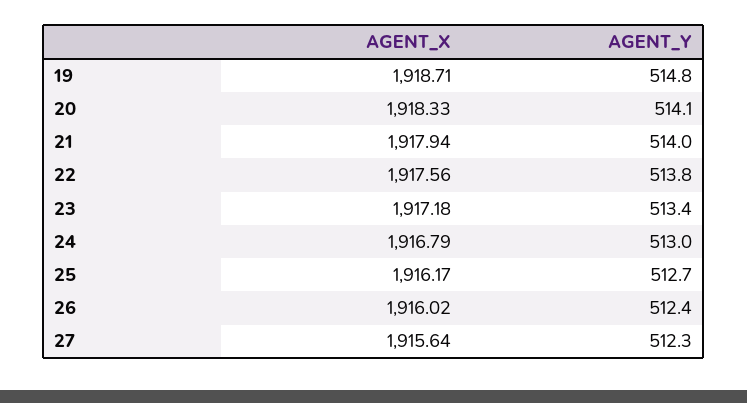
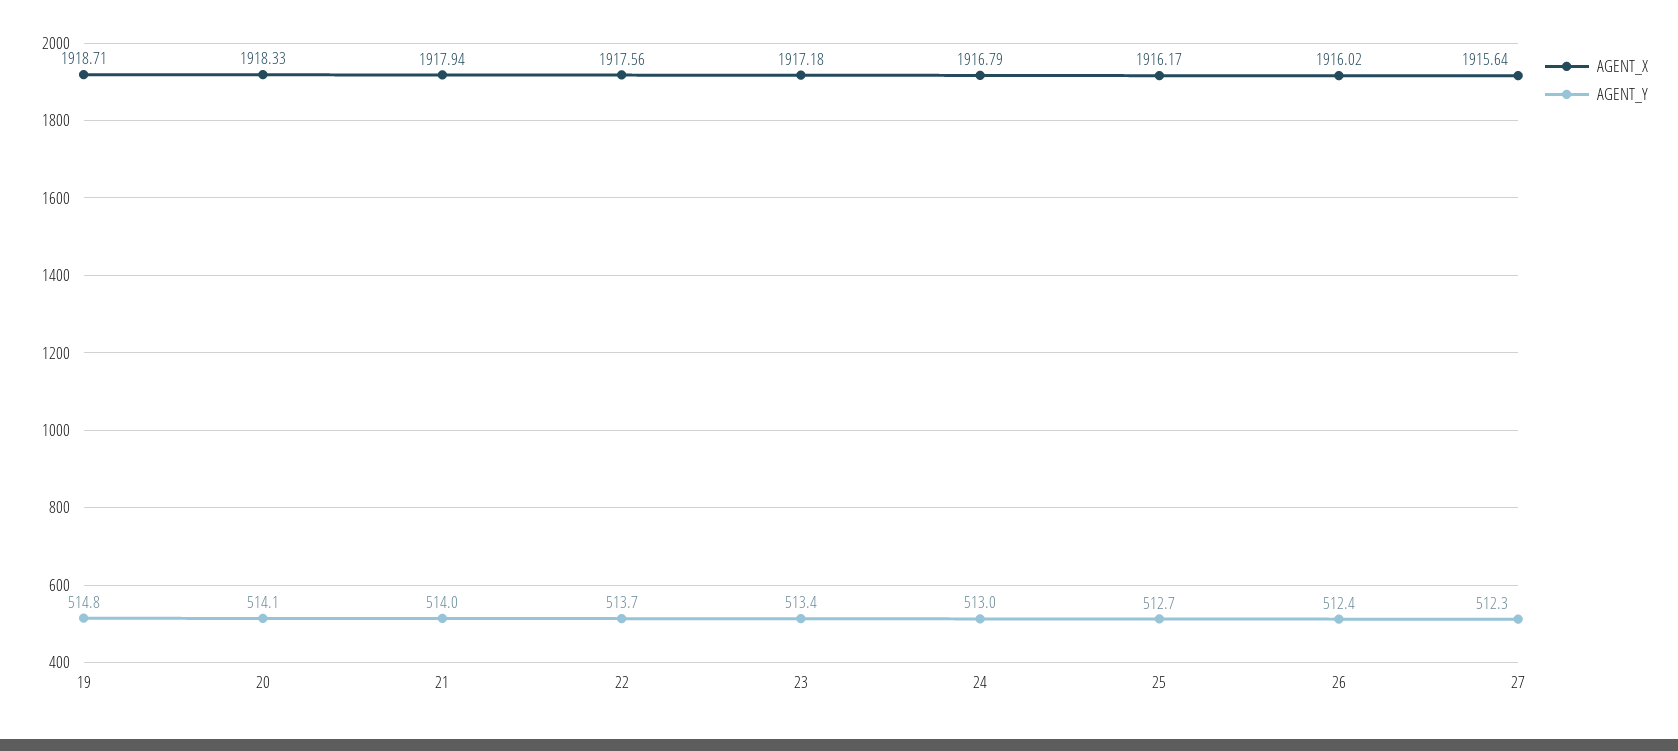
  {
    "AGENT_X": {
      "19": 1918.71,
      "20": 1918.33,
      "21": 1917.94,
      "22": 1917.56,
      "23": 1917.18,
      "24": 1916.79,
      "25": 1916.17,
      "26": 1916.02,
      "27": 1915.64
    },
    "AGENT_Y": {
      "19": 514.8,
      "20": 514.1,
      "21": 514,
-     "22": 513.8,
+     "22": 513.7,
      "23": 513.4,
      "24": 513,
      "25": 512.7,
      "26": 512.4,
      "27": 512.3
    }
  }

